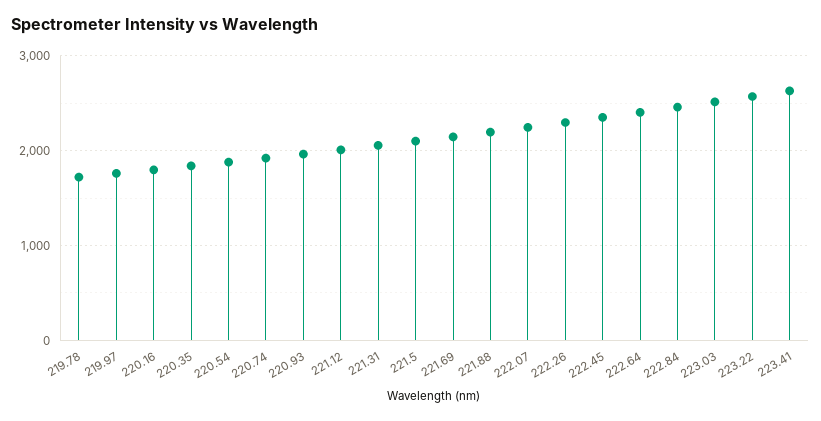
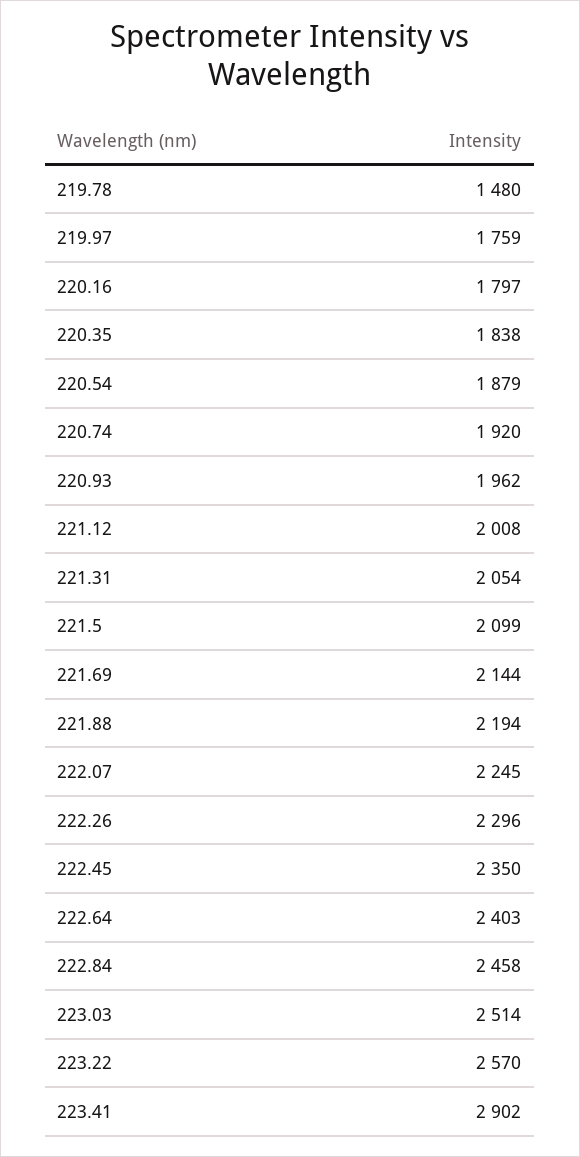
  {
-   "219.78": 1700,
+   "219.78": 1480,
    "219.97": 1759,
    "220.16": 1797,
    "220.35": 1838,
    "220.54": 1879,
    "220.74": 1920,
    "220.93": 1962,
    "221.12": 2008,
    "221.31": 2054,
    "221.5": 2099,
    "221.69": 2144,
    "221.88": 2194,
    "222.07": 2245,
    "222.26": 2296,
    "222.45": 2350,
    "222.64": 2403,
    "222.84": 2458,
    "223.03": 2514,
    "223.22": 2570,
-   "223.41": 2600
+   "223.41": 2902
  }

